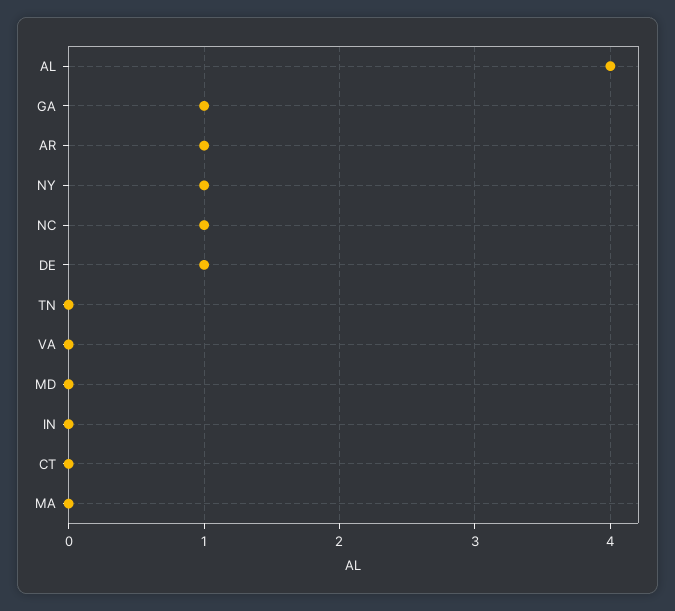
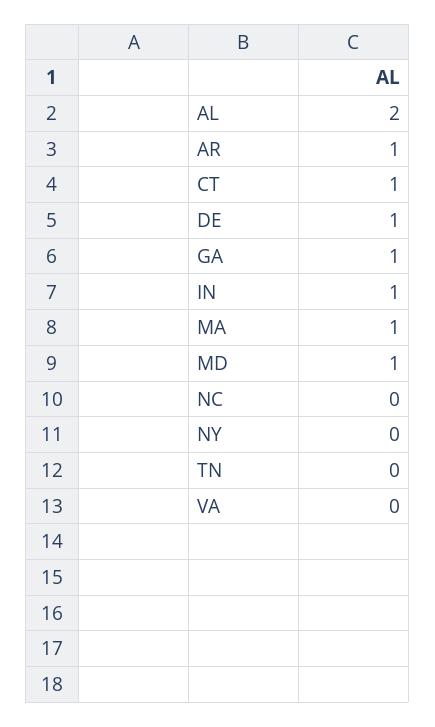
  {
-   "AL": 4,
+   "AL": 2,
    "GA": 1,
    "AR": 1,
-   "NY": 1,
+   "NY": 0,
-   "NC": 1,
+   "NC": 0,
    "DE": 1,
    "TN": 0,
    "VA": 0,
-   "MD": 0,
+   "MD": 1,
-   "IN": 0,
+   "IN": 1,
-   "CT": 0,
+   "CT": 1,
-   "MA": 0
+   "MA": 1
  }

